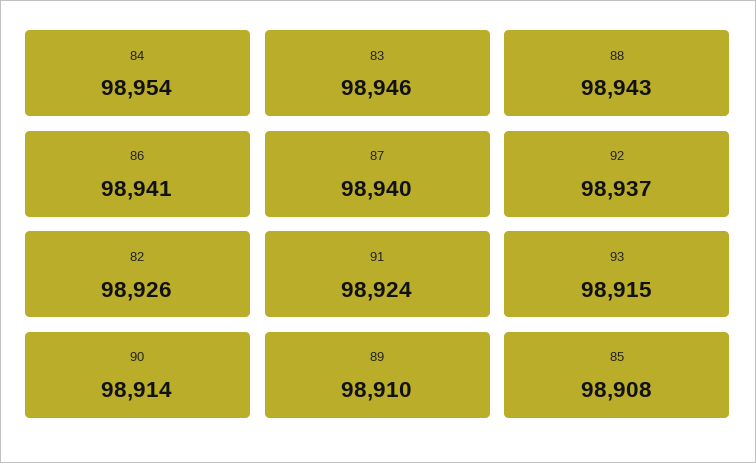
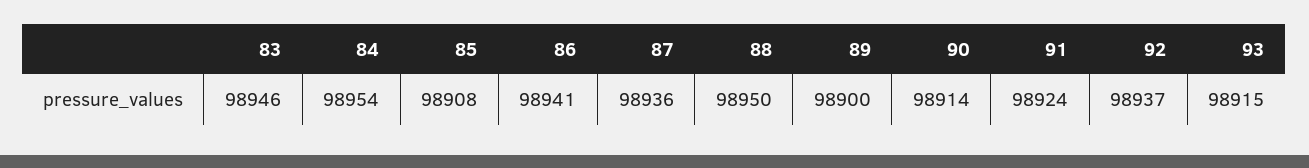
  {
    "84": 98954,
    "83": 98946,
-   "88": 98943,
+   "88": 98950,
    "86": 98941,
-   "87": 98940,
+   "87": 98936,
    "92": 98937,
-   "82": 98926,
    "91": 98924,
    "93": 98915,
    "90": 98914,
-   "89": 98910,
+   "89": 98900,
    "85": 98908
  }

